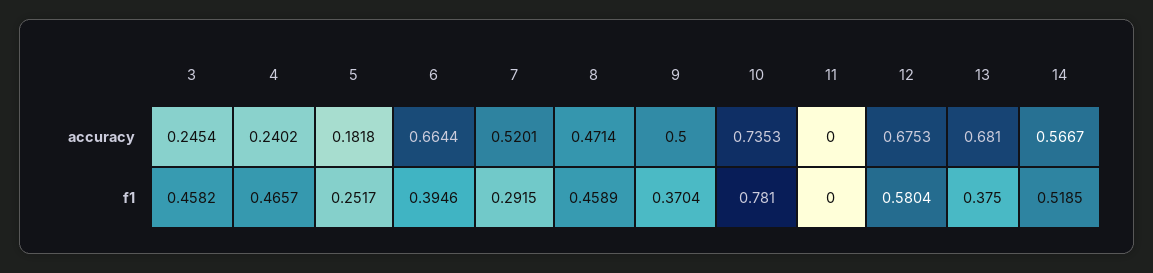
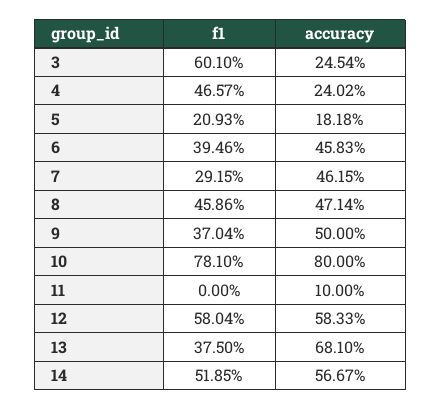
  {
    "3": {
      "accuracy": 0.2454,
-     "f1": 0.4582
+     "f1": 0.601
    },
    "4": {
      "accuracy": 0.2402,
      "f1": 0.4657
    },
    "5": {
      "accuracy": 0.1818,
-     "f1": 0.2517
+     "f1": 0.2093
    },
    "6": {
-     "accuracy": 0.6644,
+     "accuracy": 0.4583,
      "f1": 0.3946
    },
    "7": {
-     "accuracy": 0.5201,
+     "accuracy": 0.4615,
      "f1": 0.2915
    },
    "8": {
      "accuracy": 0.4714,
-     "f1": 0.4589
+     "f1": 0.4586
    },
    "9": {
      "accuracy": 0.5,
      "f1": 0.3704
    },
    "10": {
-     "accuracy": 0.7353,
+     "accuracy": 0.8,
      "f1": 0.781
    },
    "11": {
-     "accuracy": 0,
+     "accuracy": 0.1,
      "f1": 0
    },
    "12": {
-     "accuracy": 0.6753,
+     "accuracy": 0.5833,
      "f1": 0.5804
    },
    "13": {
      "accuracy": 0.681,
      "f1": 0.375
    },
    "14": {
      "accuracy": 0.5667,
      "f1": 0.5185
    }
  }

